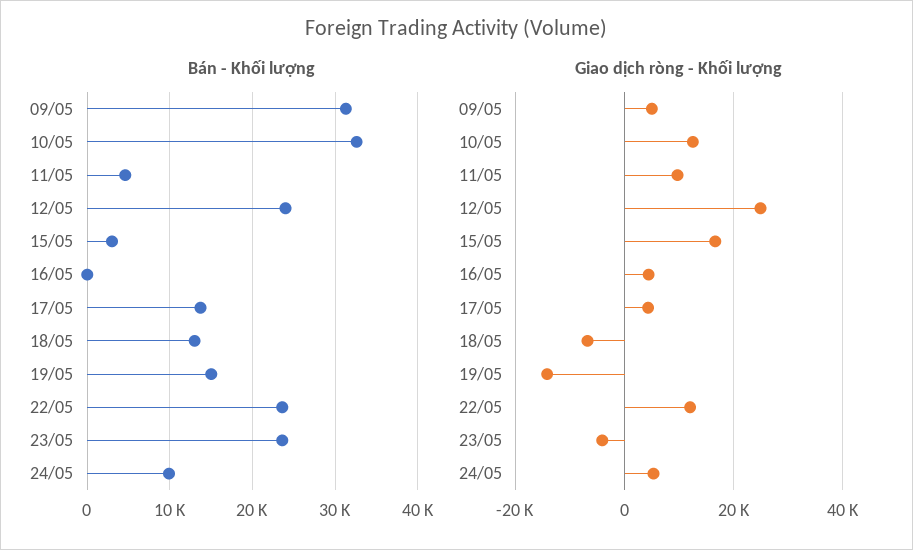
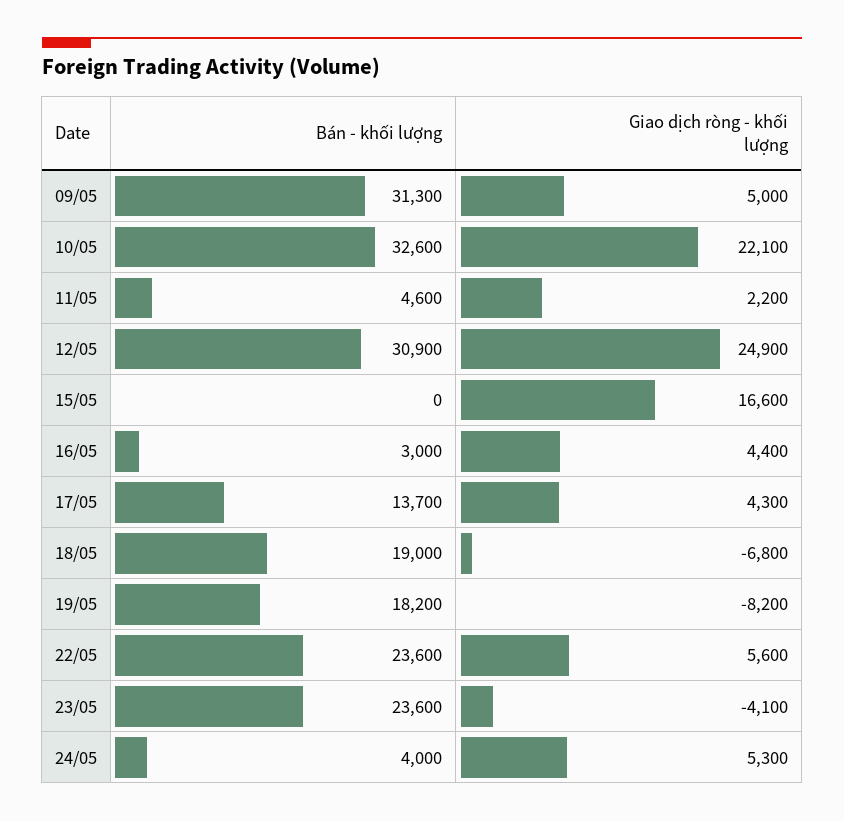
  {
    "Bán - Khối lượng": {
      "09/05": 31300,
      "10/05": 32600,
      "11/05": 4600,
-     "12/05": 24000,
+     "12/05": 30900,
-     "15/05": 3000,
+     "15/05": 0,
-     "16/05": 0,
+     "16/05": 3000,
      "17/05": 13700,
-     "18/05": 13000,
+     "18/05": 19000,
-     "19/05": 15000,
+     "19/05": 18200,
      "22/05": 23600,
      "23/05": 23600,
-     "24/05": 10000
+     "24/05": 4000
    },
    "Giao dịch ròng - Khối lượng": {
      "09/05": 5000,
-     "10/05": 12000,
+     "10/05": 22100,
-     "11/05": 10000,
+     "11/05": 2200,
      "12/05": 24900,
      "15/05": 16600,
      "16/05": 4400,
      "17/05": 4300,
      "18/05": -6800,
-     "19/05": -14000,
+     "19/05": -8200,
-     "22/05": 12000,
+     "22/05": 5600,
      "23/05": -4100,
      "24/05": 5300
    }
  }

